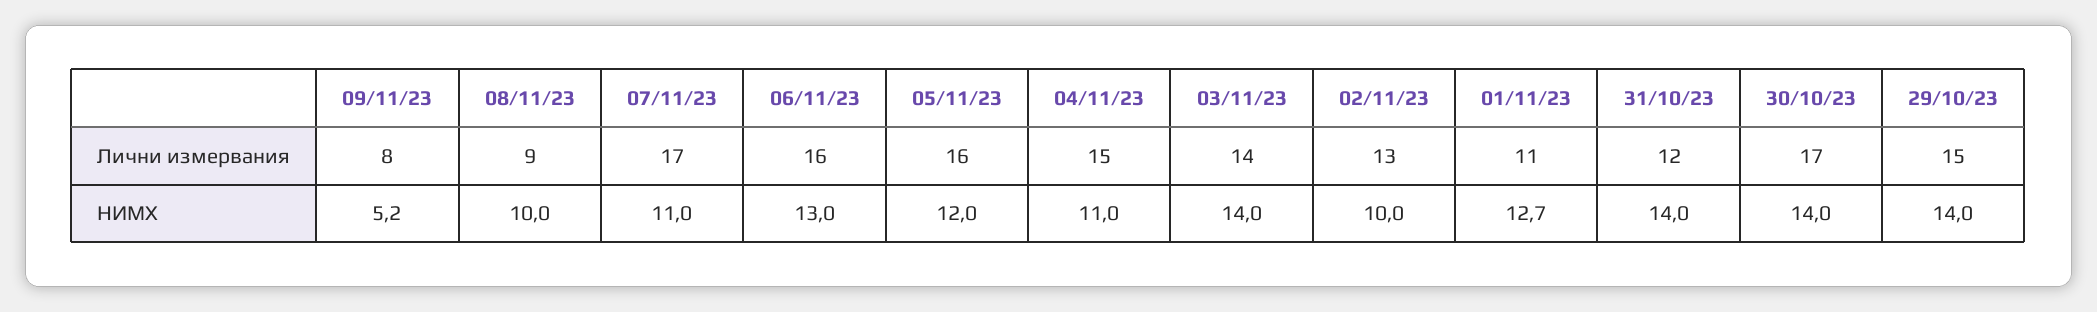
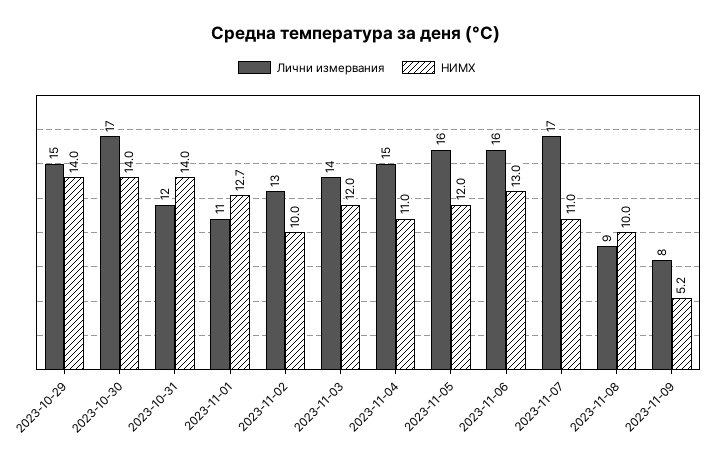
  {
    "Лични измервания": {
      "09/11/23": 8,
      "08/11/23": 9,
      "07/11/23": 17,
      "06/11/23": 16,
      "05/11/23": 16,
      "04/11/23": 15,
      "03/11/23": 14,
      "02/11/23": 13,
      "01/11/23": 11,
      "31/10/23": 12,
      "30/10/23": 17,
      "29/10/23": 15
    },
    "НИМХ": {
      "09/11/23": 5.2,
      "08/11/23": 10,
      "07/11/23": 11,
      "06/11/23": 13,
      "05/11/23": 12,
      "04/11/23": 11,
-     "03/11/23": 14,
+     "03/11/23": 12,
      "02/11/23": 10,
      "01/11/23": 12.7,
      "31/10/23": 14,
      "30/10/23": 14,
      "29/10/23": 14
    }
  }

